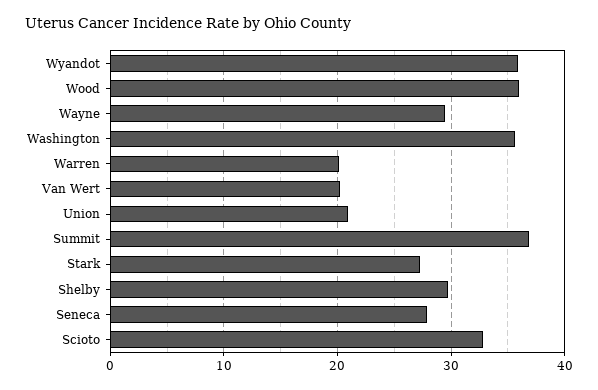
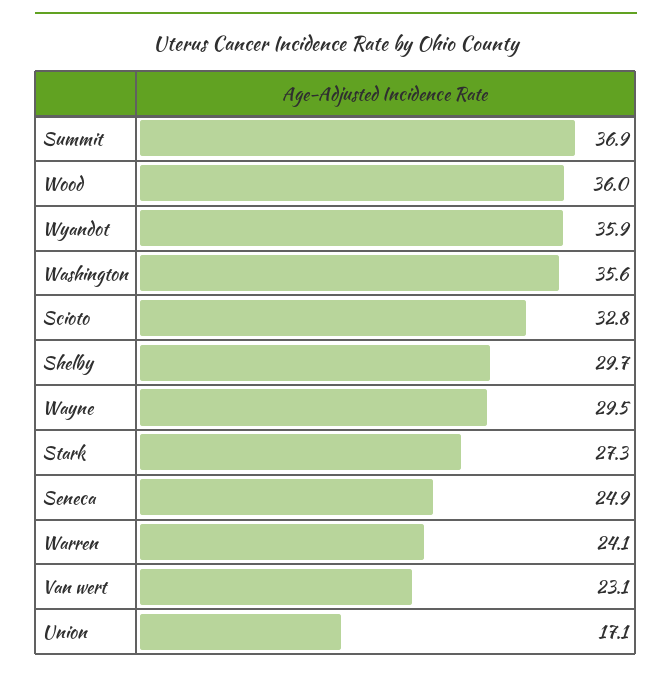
  {
    "Wyandot": 35.9,
    "Wood": 36,
    "Wayne": 29.5,
    "Washington": 35.6,
-   "Warren": 20,
+   "Warren": 24.1,
-   "Van Wert": 20,
+   "Van Wert": 23.1,
-   "Union": 21,
+   "Union": 17.1,
    "Summit": 36.9,
    "Stark": 27.3,
    "Shelby": 29.7,
-   "Seneca": 28,
+   "Seneca": 24.9,
    "Scioto": 32.8
  }

